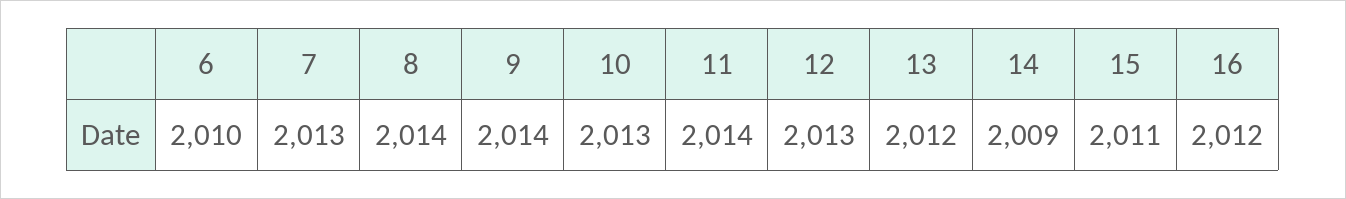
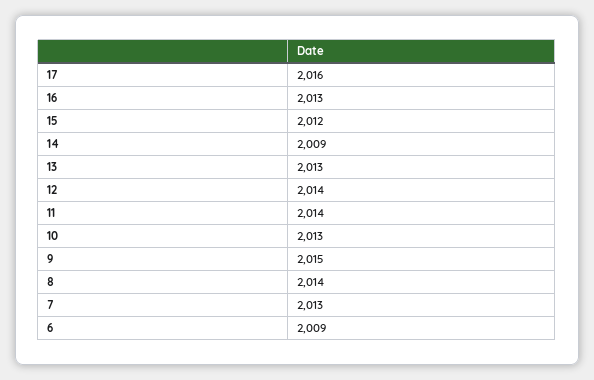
  {
-   "6": 2010,
+   "6": 2009,
    "7": 2013,
    "8": 2014,
-   "9": 2014,
+   "9": 2015,
    "10": 2013,
    "11": 2014,
-   "12": 2013,
+   "12": 2014,
-   "13": 2012,
+   "13": 2013,
    "14": 2009,
-   "15": 2011,
+   "15": 2012,
-   "16": 2012
+   "16": 2013,
+   "17": 2016
  }

